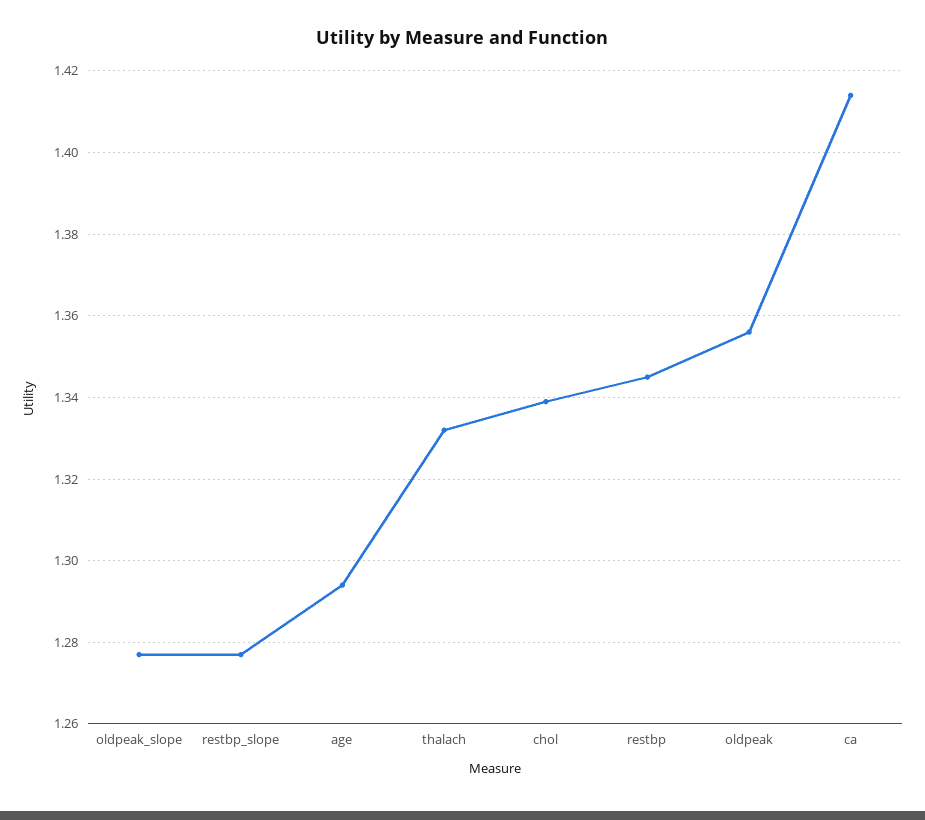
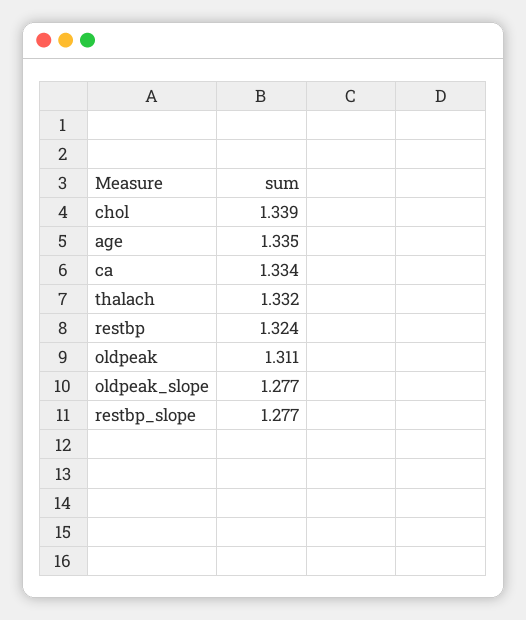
  {
    "oldpeak_slope": 1.277,
    "restbp_slope": 1.277,
-   "age": 1.295,
+   "age": 1.335,
    "thalach": 1.332,
    "chol": 1.339,
-   "restbp": 1.345,
+   "restbp": 1.324,
-   "oldpeak": 1.355,
+   "oldpeak": 1.311,
-   "ca": 1.415
+   "ca": 1.334
  }

